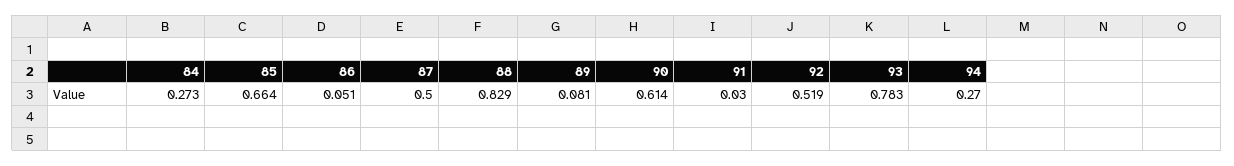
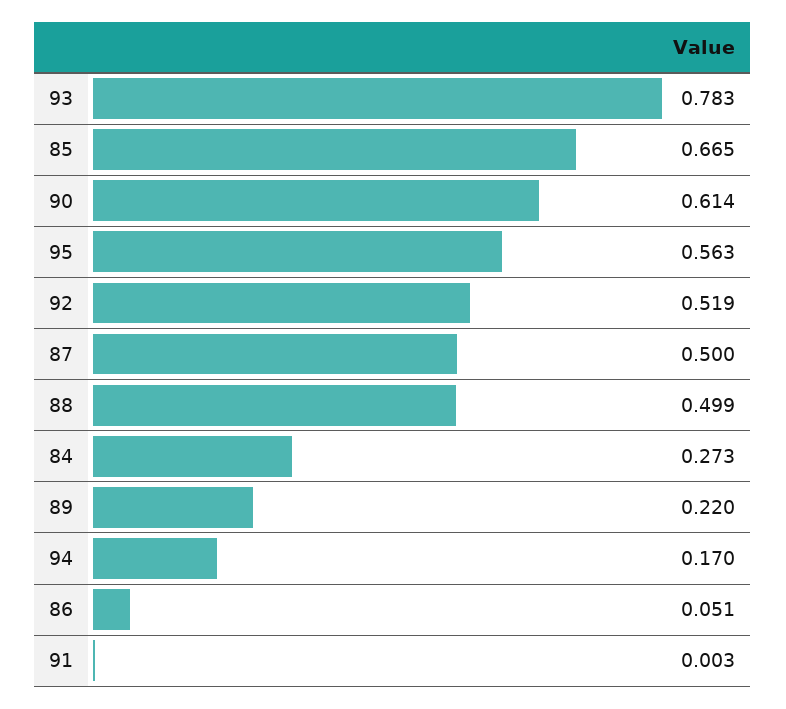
  {
    "84": 0.273,
-   "85": 0.664,
+   "85": 0.665,
    "86": 0.051,
    "87": 0.5,
-   "88": 0.829,
+   "88": 0.499,
-   "89": 0.081,
+   "89": 0.22,
    "90": 0.614,
-   "91": 0.03,
+   "91": 0.003,
    "92": 0.519,
    "93": 0.783,
-   "94": 0.27
+   "94": 0.17,
+   "95": 0.563
  }

